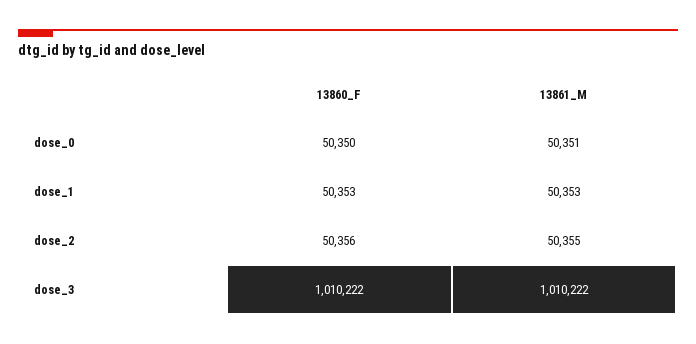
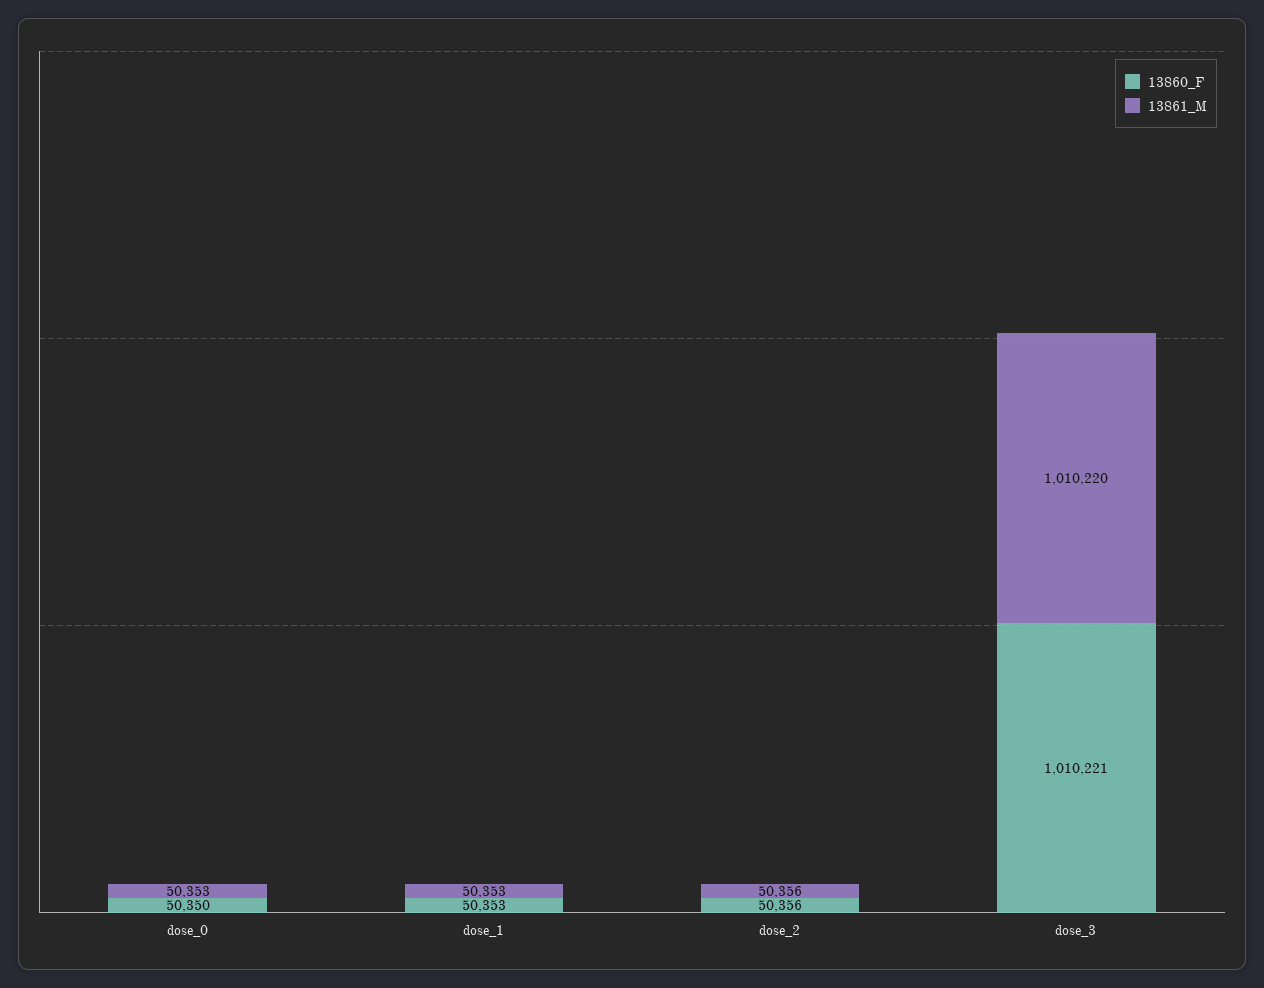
  {
    "13860_F": {
      "dose_0": 50350,
      "dose_1": 50353,
      "dose_2": 50356,
-     "dose_3": 1010222
+     "dose_3": 1010221
    },
    "13861_M": {
-     "dose_0": 50351,
+     "dose_0": 50353,
      "dose_1": 50353,
-     "dose_2": 50355,
+     "dose_2": 50356,
-     "dose_3": 1010222
+     "dose_3": 1010220
    }
  }

